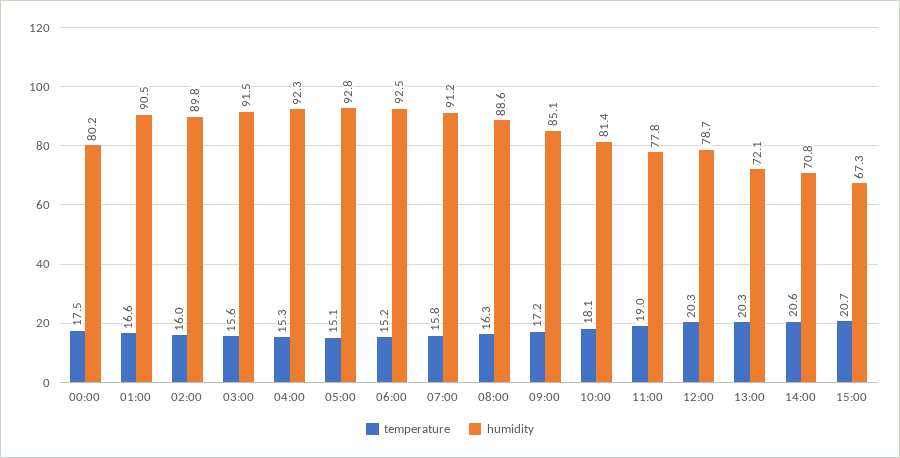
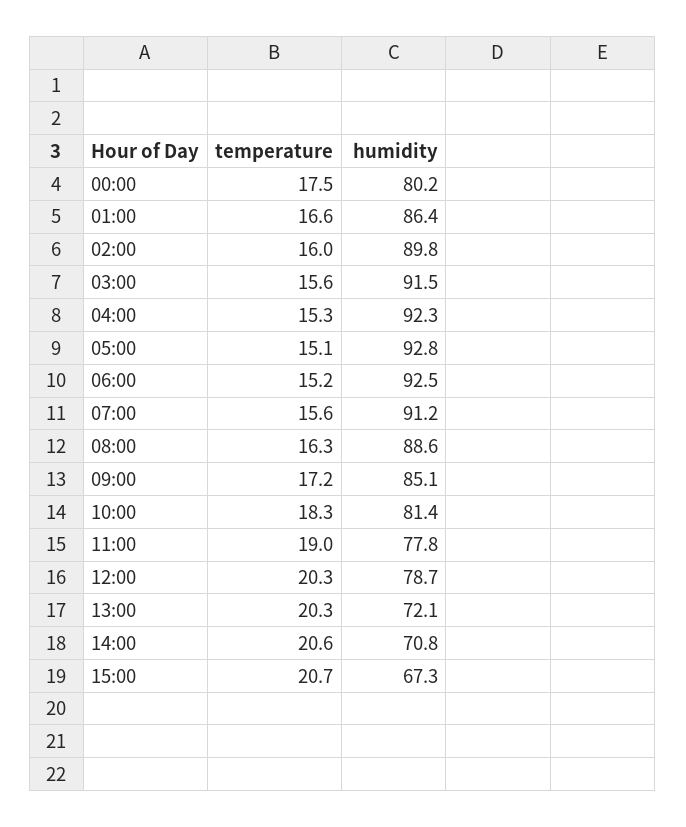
  {
    "temperature": {
      "00:00": 17.5,
      "01:00": 16.6,
      "02:00": 16,
      "03:00": 15.6,
      "04:00": 15.3,
      "05:00": 15.1,
      "06:00": 15.2,
-     "07:00": 15.8,
+     "07:00": 15.6,
      "08:00": 16.3,
      "09:00": 17.2,
-     "10:00": 18.1,
+     "10:00": 18.3,
      "11:00": 19,
      "12:00": 20.3,
      "13:00": 20.3,
      "14:00": 20.6,
      "15:00": 20.7
    },
    "humidity": {
      "00:00": 80.2,
-     "01:00": 90.5,
+     "01:00": 86.4,
      "02:00": 89.8,
      "03:00": 91.5,
      "04:00": 92.3,
      "05:00": 92.8,
      "06:00": 92.5,
      "07:00": 91.2,
      "08:00": 88.6,
      "09:00": 85.1,
      "10:00": 81.4,
      "11:00": 77.8,
      "12:00": 78.7,
      "13:00": 72.1,
      "14:00": 70.8,
      "15:00": 67.3
    }
  }

